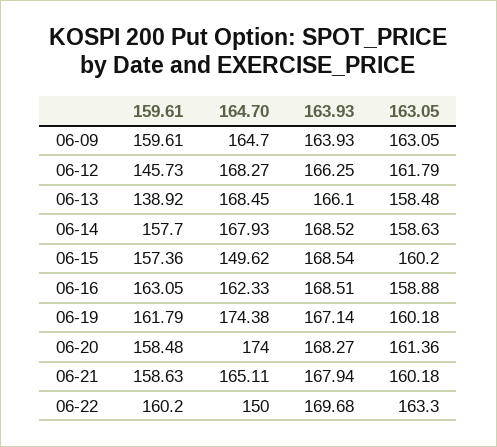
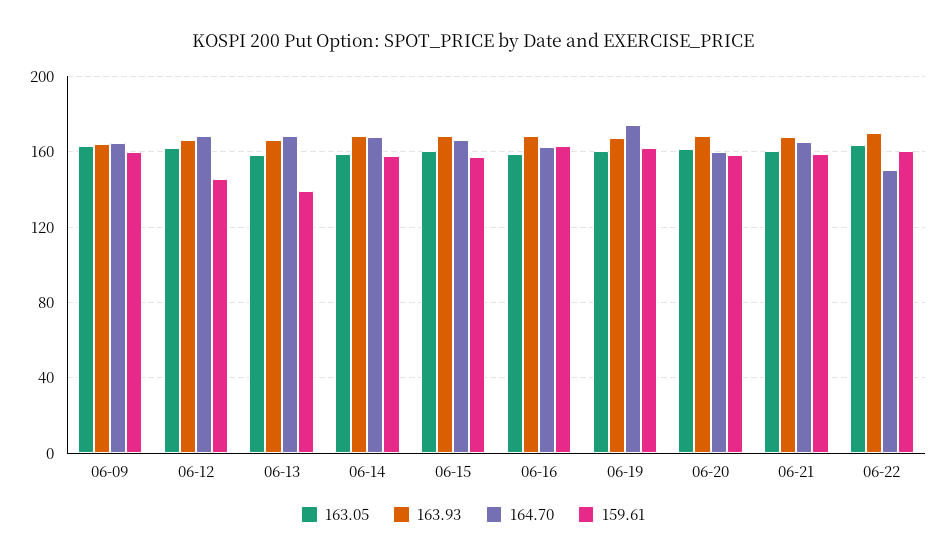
  {
    "159.61": {
      "06-09": 159.61,
      "06-12": 145.73,
      "06-13": 138.92,
      "06-14": 157.7,
      "06-15": 157.36,
      "06-16": 163.05,
      "06-19": 161.79,
      "06-20": 158.48,
      "06-21": 158.63,
      "06-22": 160.2
    },
    "164.70": {
      "06-09": 164.7,
      "06-12": 168.27,
      "06-13": 168.45,
      "06-14": 167.93,
-     "06-15": 149.62,
+     "06-15": 165,
      "06-16": 162.33,
      "06-19": 174.38,
-     "06-20": 174,
+     "06-20": 160,
      "06-21": 165.11,
      "06-22": 150
    },
    "163.93": {
      "06-09": 163.93,
      "06-12": 166.25,
      "06-13": 166.1,
      "06-14": 168.52,
      "06-15": 168.54,
      "06-16": 168.51,
      "06-19": 167.14,
      "06-20": 168.27,
      "06-21": 167.94,
      "06-22": 169.68
    },
    "163.05": {
      "06-09": 163.05,
      "06-12": 161.79,
      "06-13": 158.48,
      "06-14": 158.63,
      "06-15": 160.2,
      "06-16": 158.88,
      "06-19": 160.18,
      "06-20": 161.36,
      "06-21": 160.18,
      "06-22": 163.3
    }
  }

